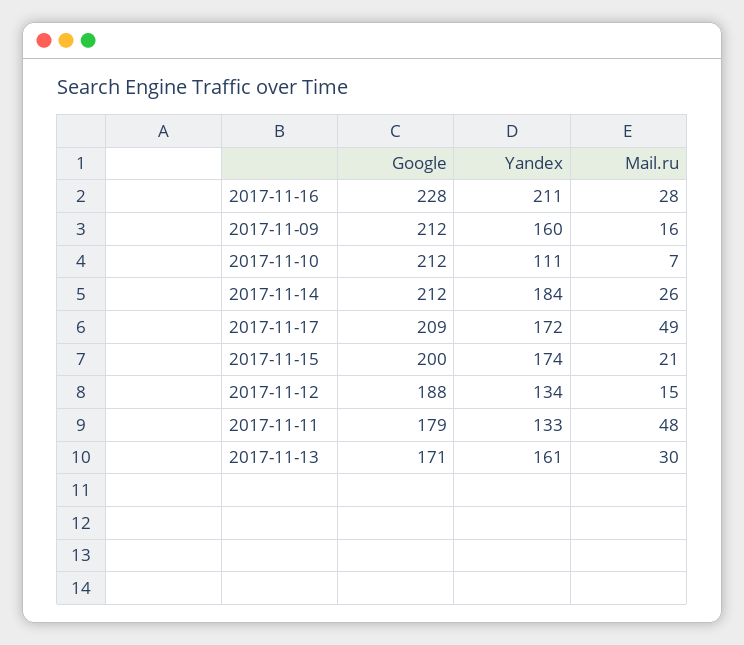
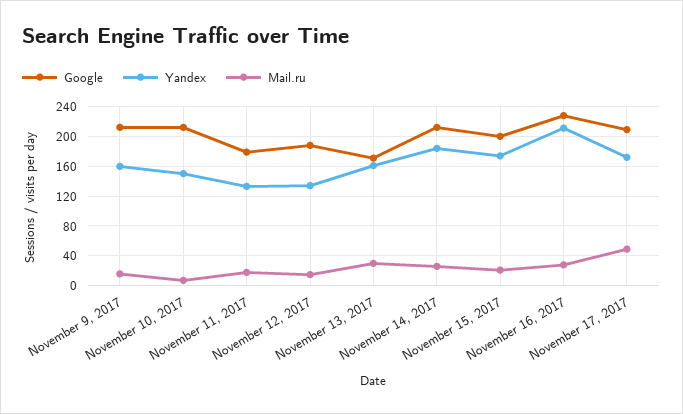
  {
    "Google": {
      "2017-11-16": 228,
      "2017-11-09": 212,
      "2017-11-10": 212,
      "2017-11-14": 212,
      "2017-11-17": 209,
      "2017-11-15": 200,
      "2017-11-12": 188,
      "2017-11-11": 179,
      "2017-11-13": 171
    },
    "Yandex": {
      "2017-11-16": 211,
      "2017-11-09": 160,
-     "2017-11-10": 111,
+     "2017-11-10": 150,
      "2017-11-14": 184,
      "2017-11-17": 172,
      "2017-11-15": 174,
      "2017-11-12": 134,
      "2017-11-11": 133,
      "2017-11-13": 161
    },
    "Mail.ru": {
      "2017-11-16": 28,
      "2017-11-09": 16,
      "2017-11-10": 7,
      "2017-11-14": 26,
      "2017-11-17": 49,
      "2017-11-15": 21,
      "2017-11-12": 15,
-     "2017-11-11": 48,
+     "2017-11-11": 20,
      "2017-11-13": 30
    }
  }

